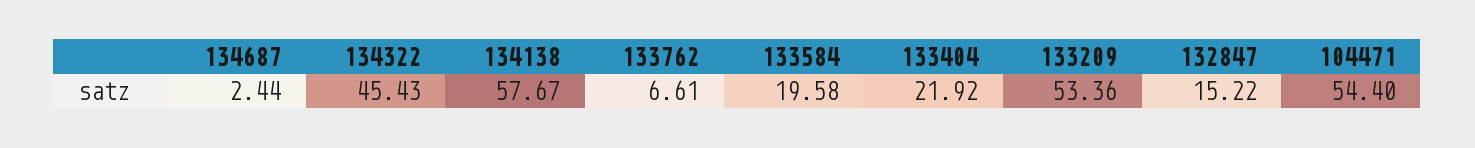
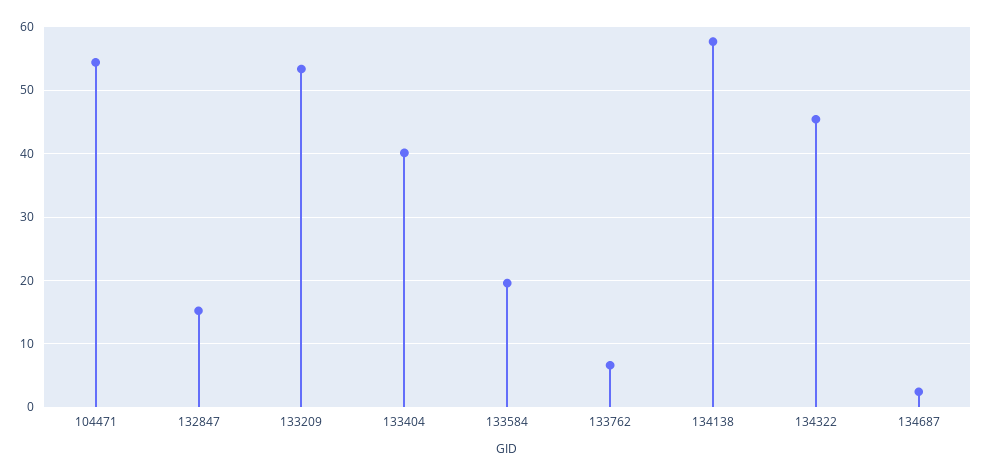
  {
    "134687": 2.44,
    "134322": 45.43,
    "134138": 57.67,
    "133762": 6.61,
    "133584": 19.58,
-   "133404": 21.92,
+   "133404": 40,
    "133209": 53.36,
    "132847": 15.22,
    "104471": 54.4
  }

